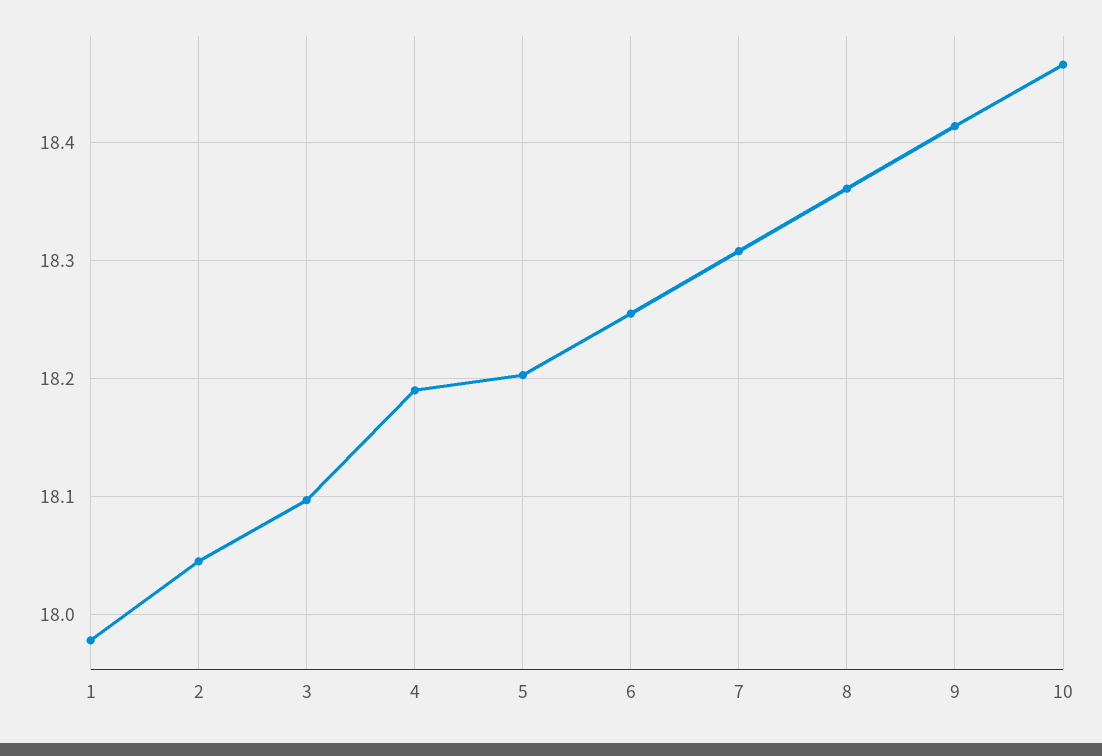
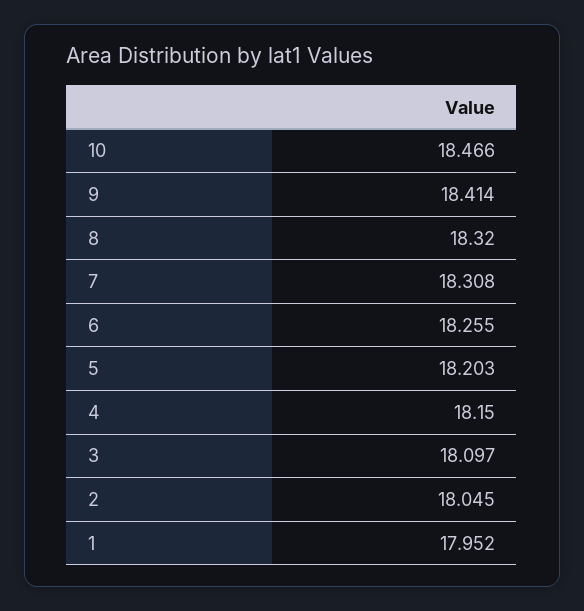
  {
-   "1": 17.98,
+   "1": 17.952,
    "2": 18.045,
    "3": 18.097,
-   "4": 18.19,
+   "4": 18.15,
    "5": 18.203,
    "6": 18.255,
    "7": 18.308,
-   "8": 18.36,
+   "8": 18.32,
    "9": 18.414,
    "10": 18.466
  }

